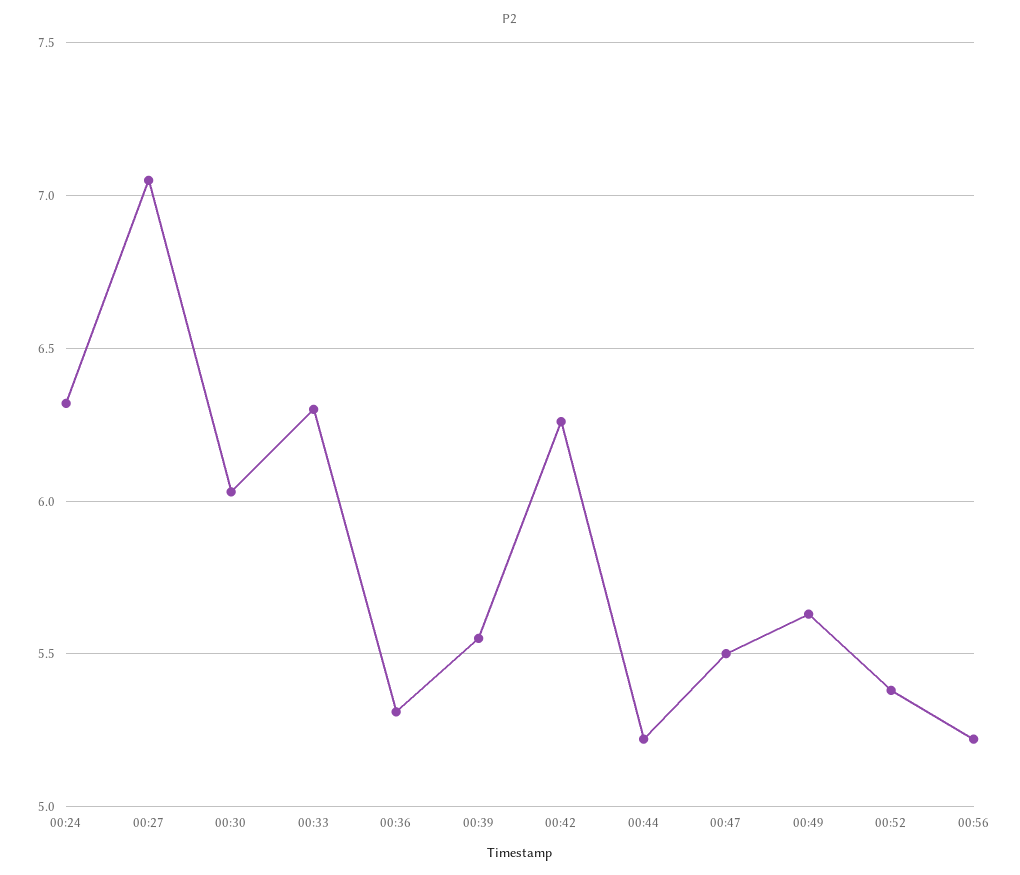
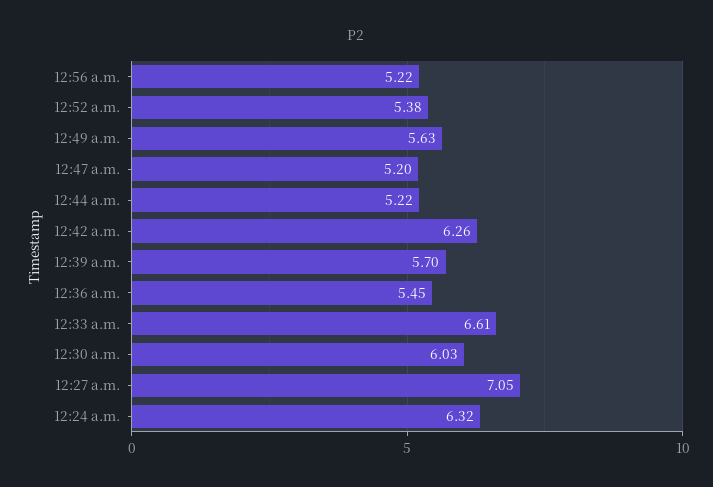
  {
    "00:24": 6.32,
    "00:27": 7.05,
    "00:30": 6.03,
-   "00:33": 6.3,
+   "00:33": 6.61,
-   "00:36": 5.3,
+   "00:36": 5.45,
-   "00:39": 5.55,
+   "00:39": 5.7,
    "00:42": 6.26,
    "00:44": 5.22,
-   "00:47": 5.5,
+   "00:47": 5.2,
    "00:49": 5.63,
    "00:52": 5.38,
    "00:56": 5.22
  }

